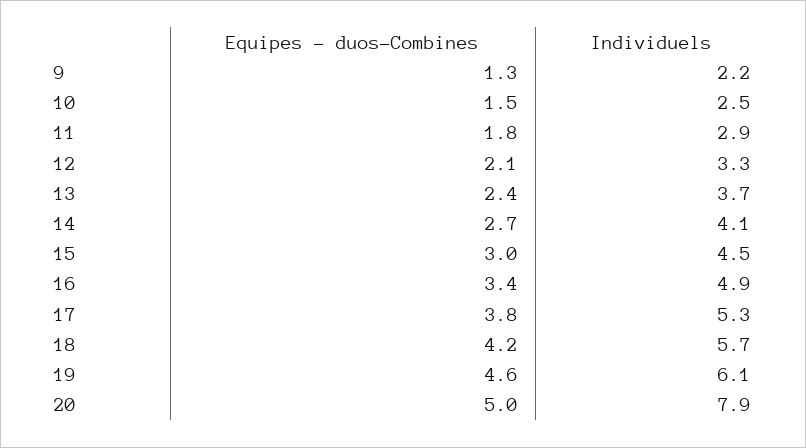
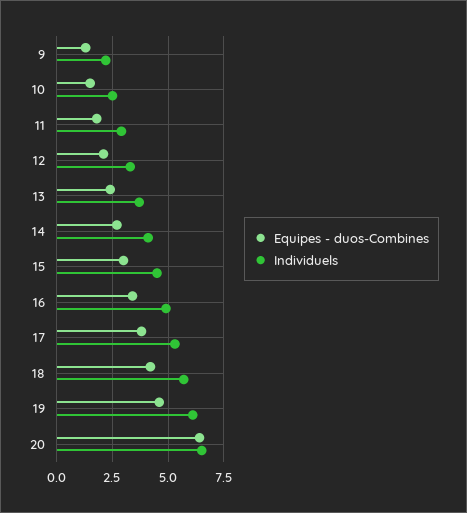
  {
    "Equipes - duos-Combines": {
      "9": 1.3,
      "10": 1.5,
      "11": 1.8,
      "12": 2.1,
      "13": 2.4,
      "14": 2.7,
      "15": 3,
      "16": 3.4,
      "17": 3.8,
      "18": 4.2,
      "19": 4.6,
-     "20": 5
+     "20": 6.5
    },
    "Individuels": {
      "9": 2.2,
      "10": 2.5,
      "11": 2.9,
      "12": 3.3,
      "13": 3.7,
      "14": 4.1,
      "15": 4.5,
      "16": 4.9,
      "17": 5.3,
      "18": 5.7,
      "19": 6.1,
-     "20": 7.9
+     "20": 6.5
    }
  }

